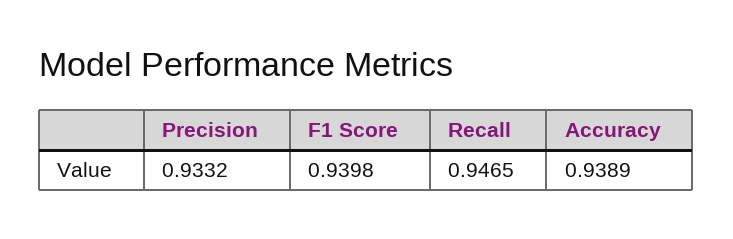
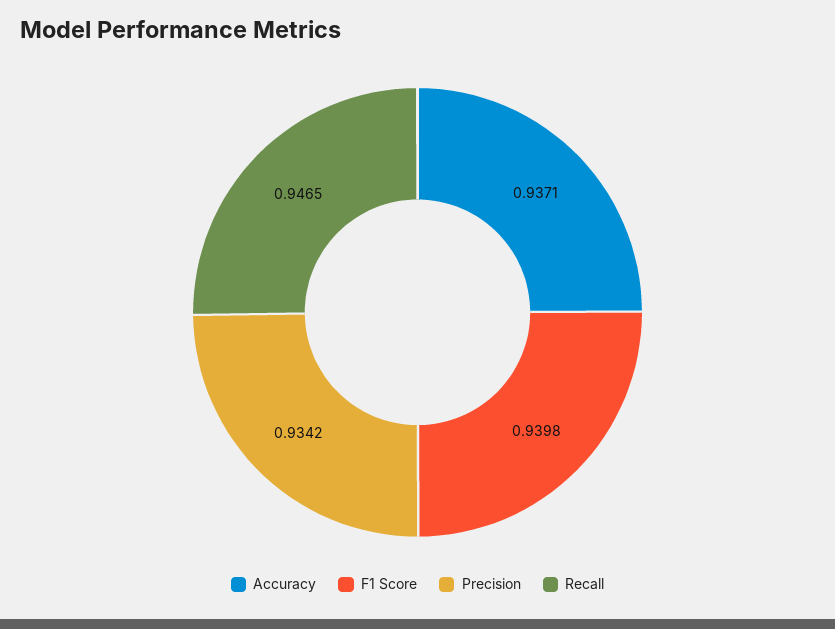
  {
-   "Precision": 0.9332,
+   "Precision": 0.9342,
    "F1 Score": 0.9398,
    "Recall": 0.9465,
-   "Accuracy": 0.9389
+   "Accuracy": 0.9371
  }

